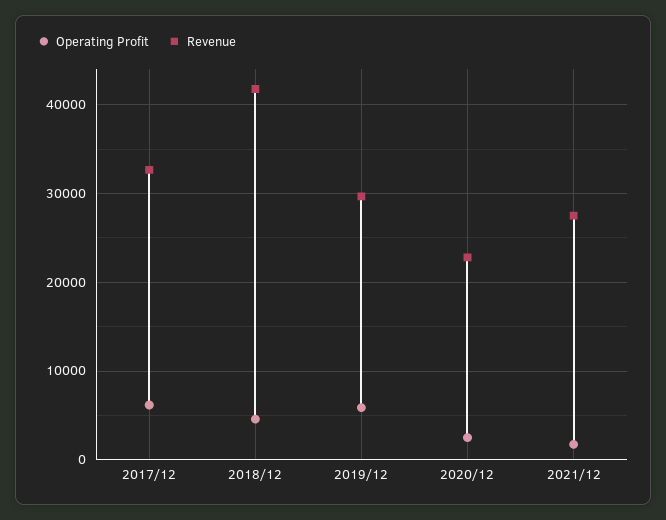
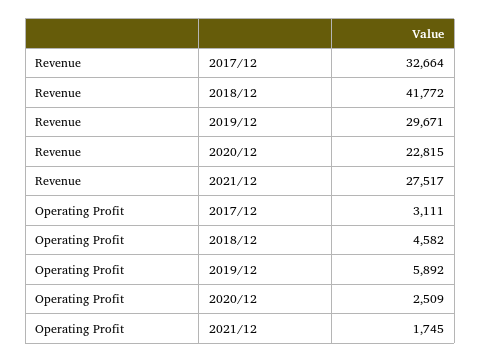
  {
    "Operating Profit": {
-     "2017/12": 6000,
+     "2017/12": 3111,
      "2018/12": 4582,
      "2019/12": 5892,
      "2020/12": 2509,
      "2021/12": 1745
    },
    "Revenue": {
      "2017/12": 32664,
      "2018/12": 41772,
      "2019/12": 29671,
      "2020/12": 22815,
      "2021/12": 27517
    }
  }

